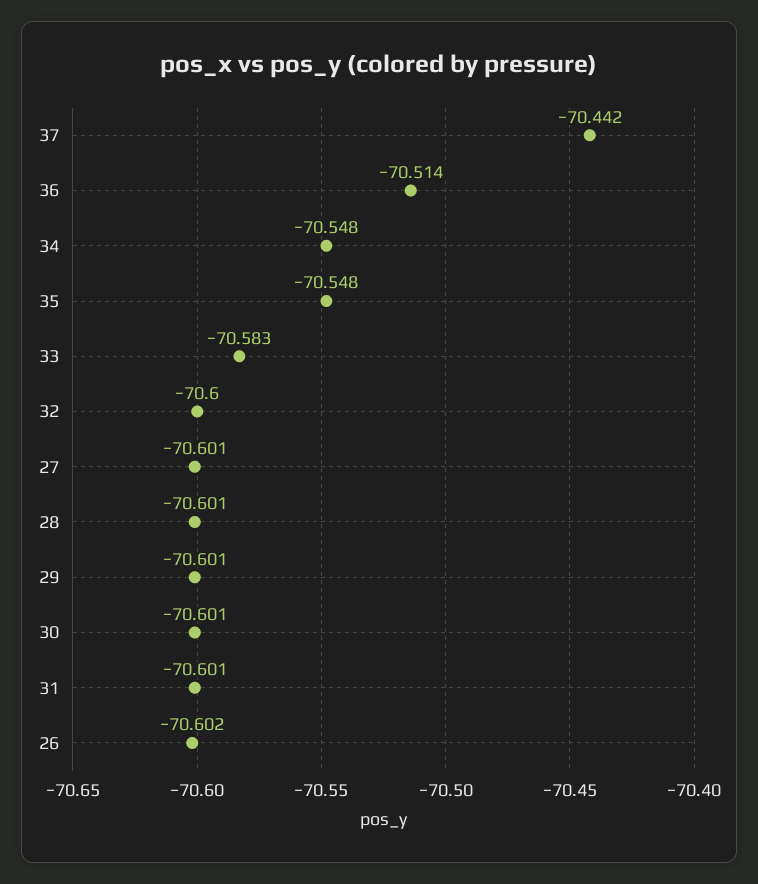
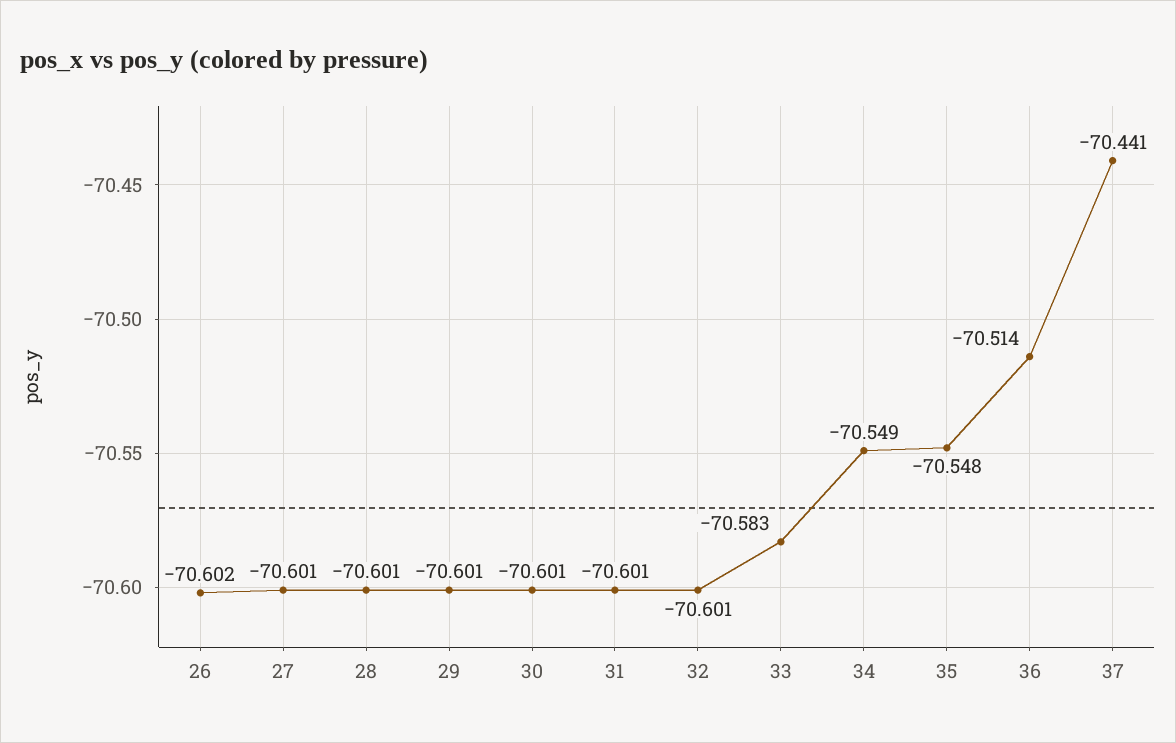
  {
-   "37": -70.442,
+   "37": -70.441,
    "36": -70.514,
-   "34": -70.548,
+   "34": -70.549,
    "35": -70.548,
    "33": -70.583,
-   "32": -70.6,
+   "32": -70.601,
    "27": -70.601,
    "28": -70.601,
    "29": -70.601,
    "30": -70.601,
    "31": -70.601,
    "26": -70.602
  }

